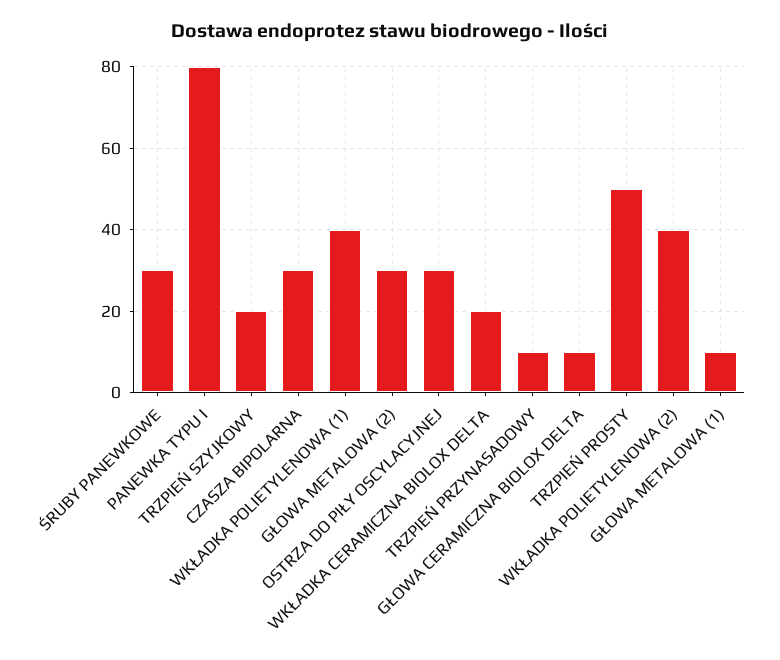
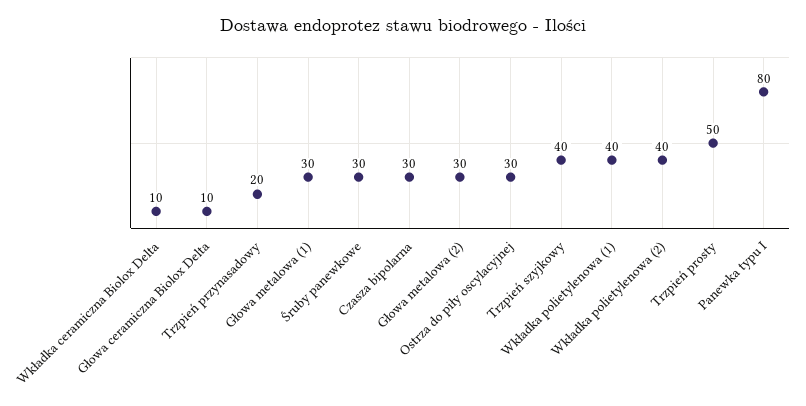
  {
    "ŚRUBY PANEWKOWE": 30,
    "PANEWKA TYPU I": 80,
-   "TRZPIEŃ SZYJKOWY": 20,
+   "TRZPIEŃ SZYJKOWY": 40,
    "CZASZA BIPOLARNA": 30,
    "WKŁADKA POLIETYLENOWA (1)": 40,
    "GŁOWA METALOWA (2)": 30,
    "OSTRZA DO PIŁY OSCYLACYJNEJ": 30,
-   "WKŁADKA CERAMICZNA BIOLOX DELTA": 20,
+   "WKŁADKA CERAMICZNA BIOLOX DELTA": 10,
-   "TRZPIEŃ PRZYNASADOWY": 10,
+   "TRZPIEŃ PRZYNASADOWY": 20,
    "GŁOWA CERAMICZNA BIOLOX DELTA": 10,
    "TRZPIEŃ PROSTY": 50,
    "WKŁADKA POLIETYLENOWA (2)": 40,
-   "GŁOWA METALOWA (1)": 10
+   "GŁOWA METALOWA (1)": 30
  }

